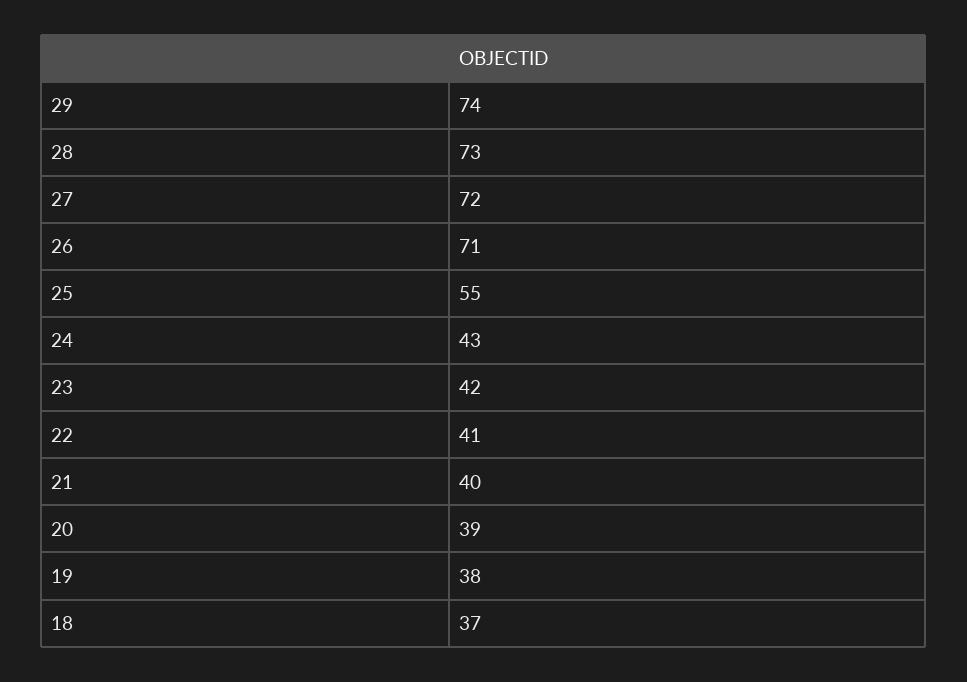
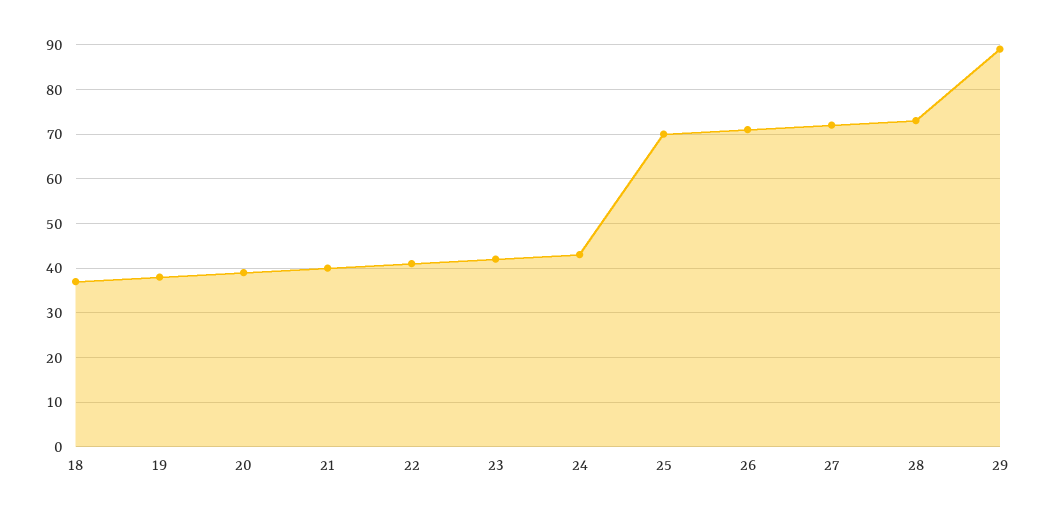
  {
-   "29": 74,
+   "29": 90,
    "28": 73,
    "27": 72,
    "26": 71,
-   "25": 55,
+   "25": 70,
    "24": 43,
    "23": 42,
    "22": 41,
    "21": 40,
    "20": 39,
    "19": 38,
    "18": 37
  }

